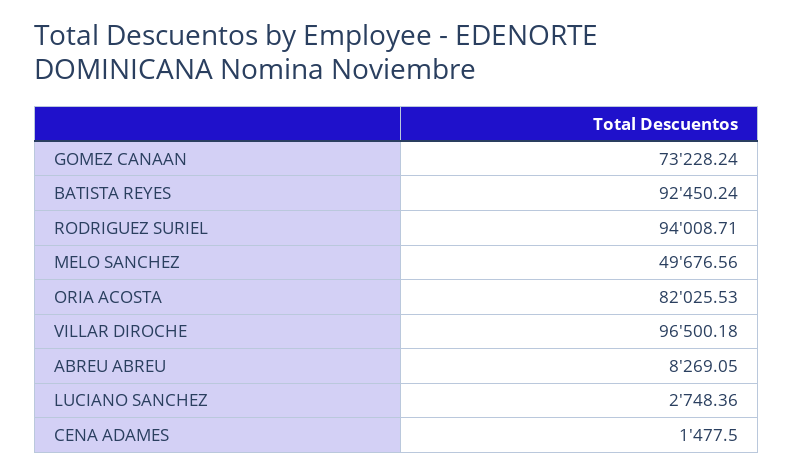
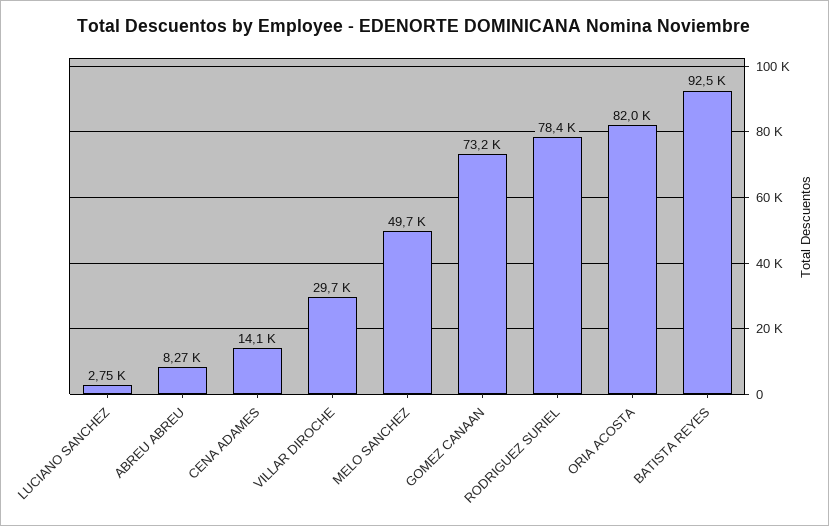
  {
    "GOMEZ CANAAN": 73228.24,
    "BATISTA REYES": 92450.24,
-   "RODRIGUEZ SURIEL": 94008.71,
+   "RODRIGUEZ SURIEL": 78400,
    "MELO SANCHEZ": 49676.56,
    "ORIA ACOSTA": 82025.53,
-   "VILLAR DIROCHE": 96500.18,
+   "VILLAR DIROCHE": 29700,
    "ABREU ABREU": 8269.05,
    "LUCIANO SANCHEZ": 2748.36,
-   "CENA ADAMES": 1477.5
+   "CENA ADAMES": 14100
  }

